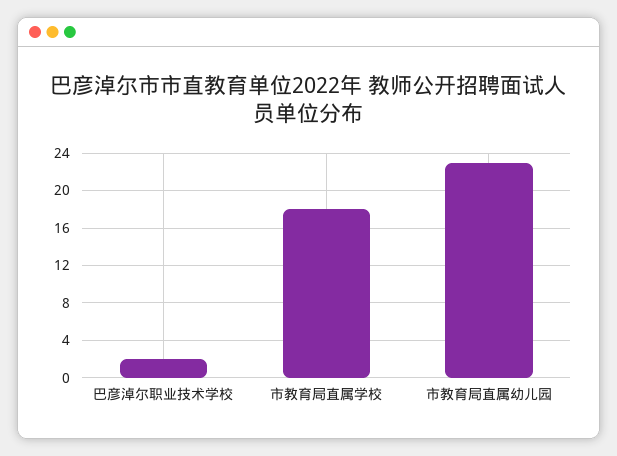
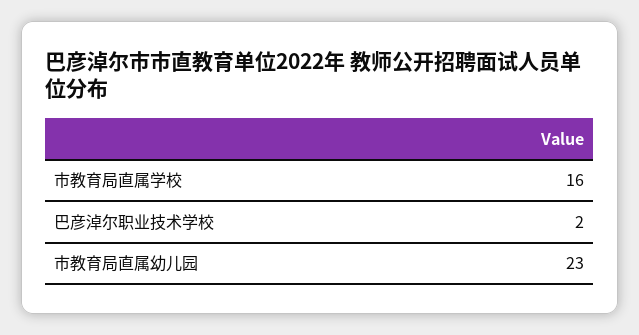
  {
    "巴彦淖尔职业技术学校": 2,
-   "市教育局直属学校": 18,
+   "市教育局直属学校": 16,
    "市教育局直属幼儿园": 23
  }

